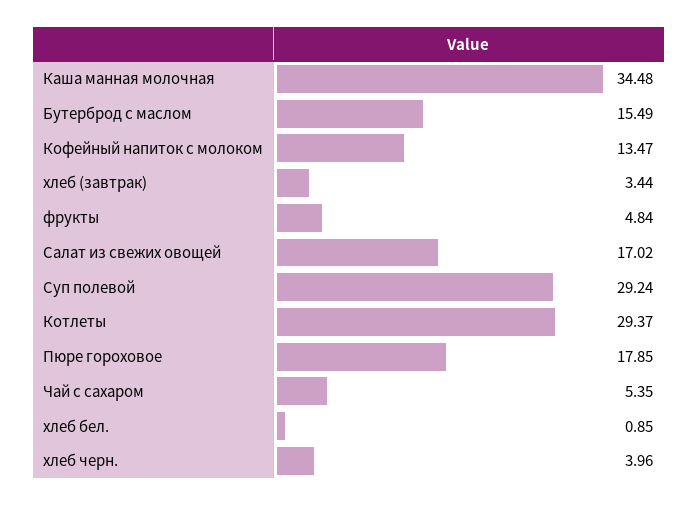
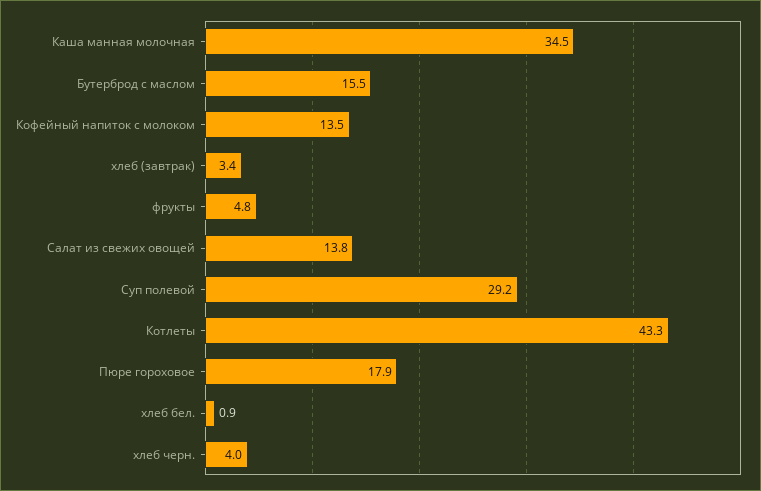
  {
    "Каша манная молочная": 34.48,
    "Бутерброд с маслом": 15.49,
    "Кофейный напиток с молоком": 13.47,
    "хлеб (завтрак)": 3.44,
    "фрукты": 4.84,
-   "Салат из свежих овощей": 17.02,
+   "Салат из свежих овощей": 13.8,
    "Суп полевой": 29.24,
-   "Котлеты": 29.37,
+   "Котлеты": 43.3,
    "Пюре гороховое": 17.85,
-   "Чай с сахаром": 5.35,
    "хлеб бел.": 0.85,
    "хлеб черн.": 3.96
  }

